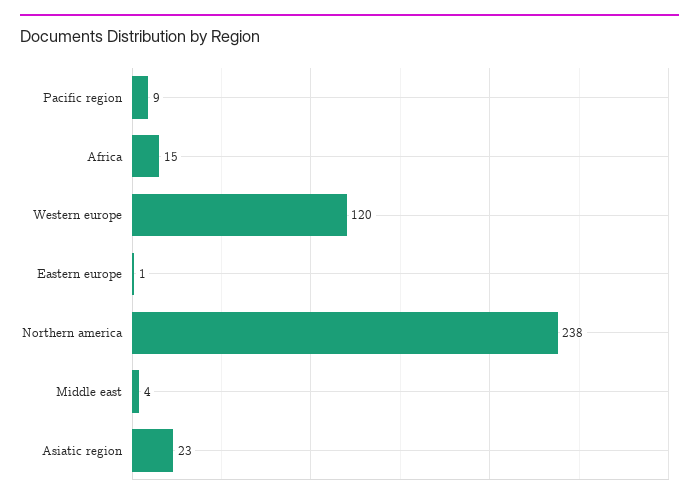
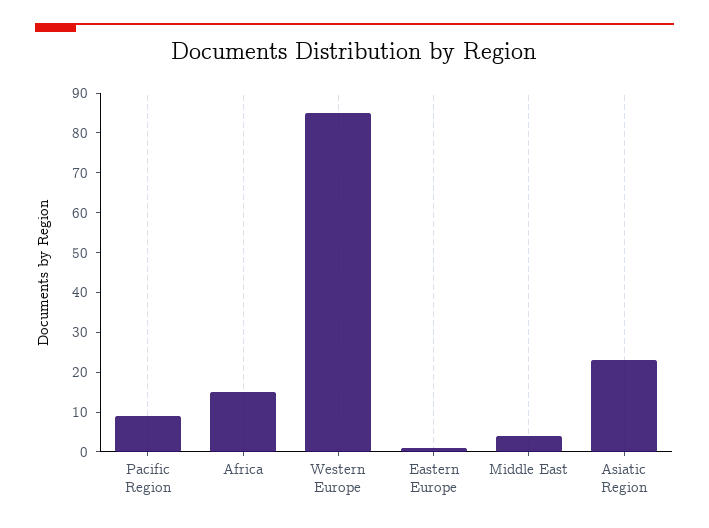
  {
    "Pacific region": 9,
    "Africa": 15,
-   "Western europe": 120,
+   "Western europe": 85,
    "Eastern europe": 1,
-   "Northern america": 238,
    "Middle east": 4,
    "Asiatic region": 23
  }

